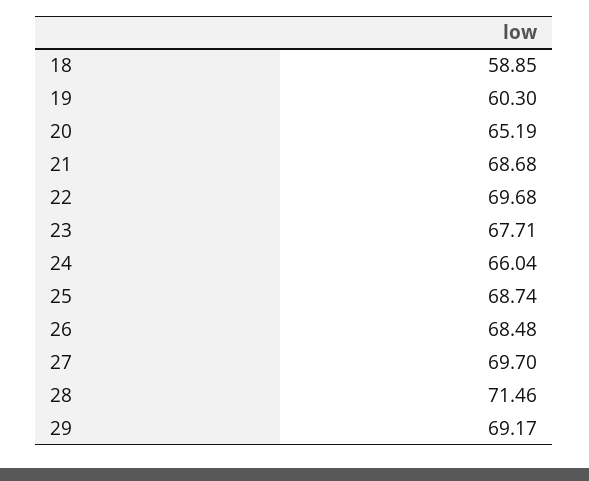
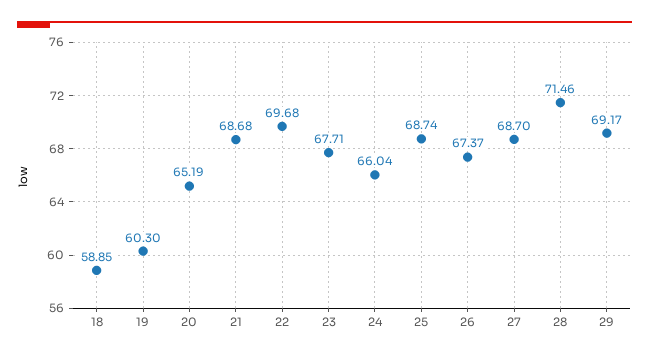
  {
    "18": 58.85,
    "19": 60.3,
    "20": 65.19,
    "21": 68.68,
    "22": 69.68,
    "23": 67.71,
    "24": 66.04,
    "25": 68.74,
-   "26": 68.48,
+   "26": 67.37,
-   "27": 69.7,
+   "27": 68.7,
    "28": 71.46,
    "29": 69.17
  }

